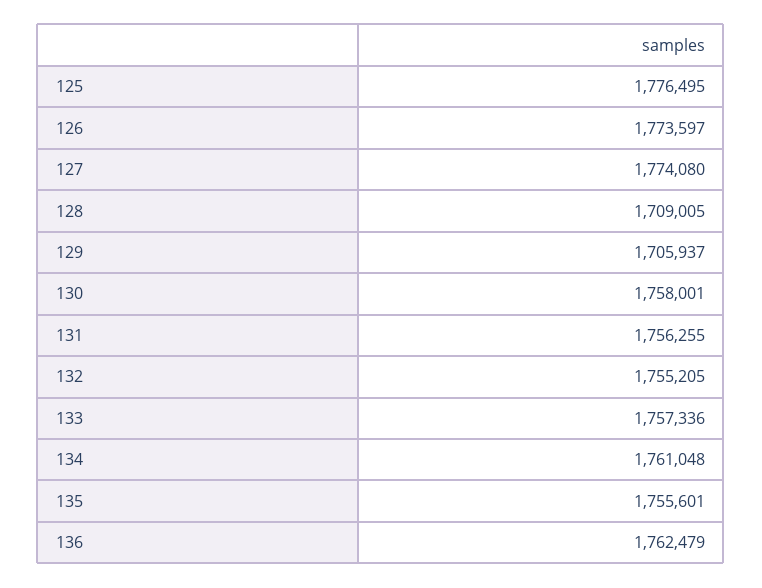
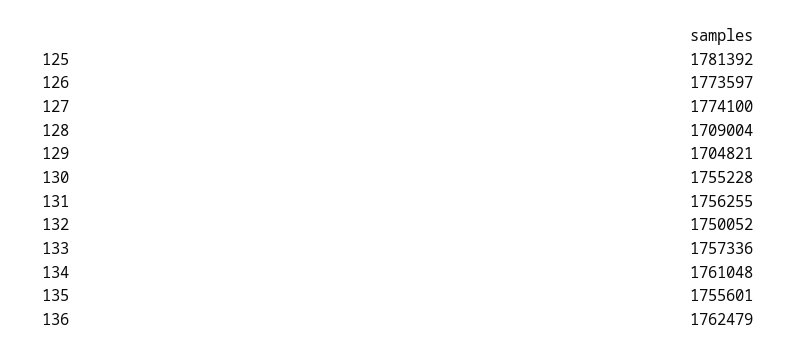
  {
-   "125": 1776495,
+   "125": 1781392,
    "126": 1773597,
-   "127": 1774080,
+   "127": 1774100,
-   "128": 1709005,
+   "128": 1709004,
-   "129": 1705937,
+   "129": 1704821,
-   "130": 1758001,
+   "130": 1755228,
    "131": 1756255,
-   "132": 1755205,
+   "132": 1750052,
    "133": 1757336,
    "134": 1761048,
    "135": 1755601,
    "136": 1762479
  }

